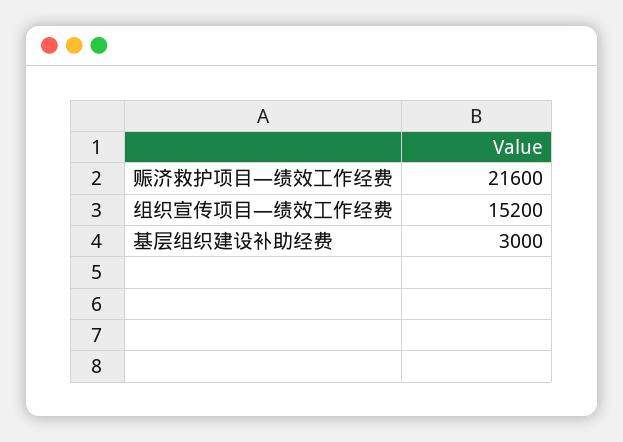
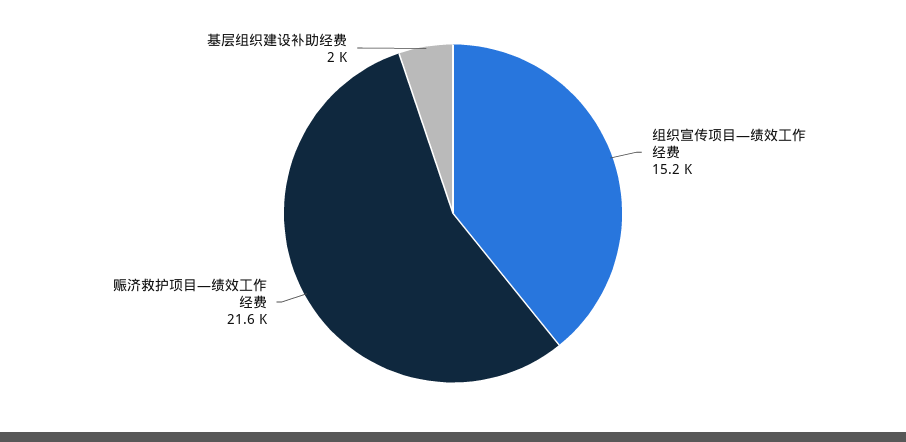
  {
    "赈济救护项目—绩效工作经费": 21600,
    "组织宣传项目—绩效工作经费": 15200,
-   "基层组织建设补助经费": 3000
+   "基层组织建设补助经费": 2000
  }

